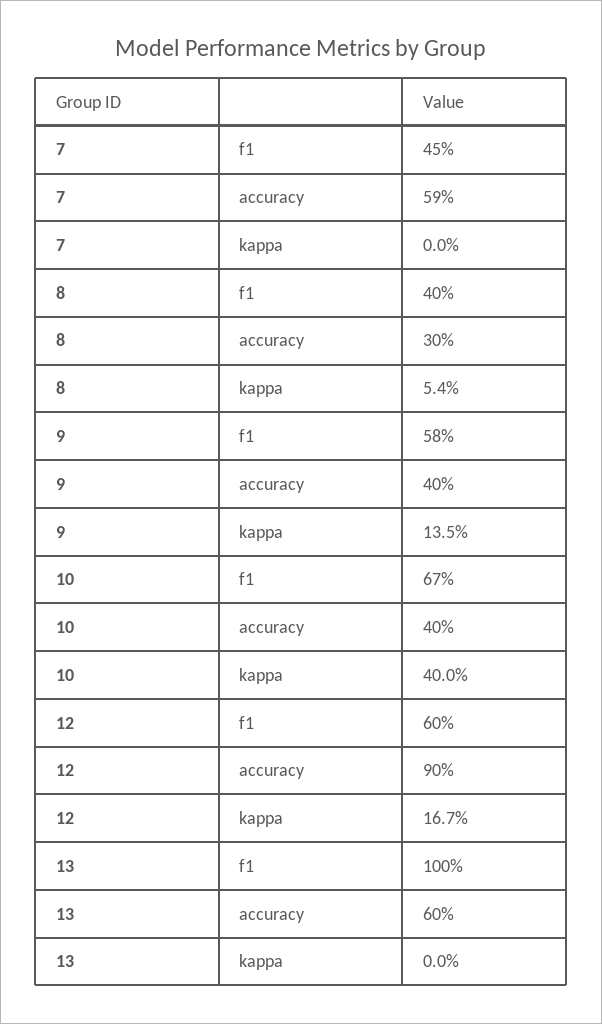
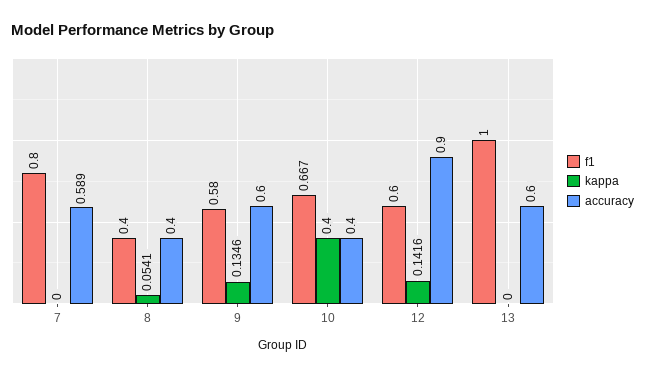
  {
    "f1": {
-     "7": 0.45,
+     "7": 0.8,
      "8": 0.4,
      "9": 0.58,
      "10": 0.667,
      "12": 0.6,
      "13": 1
    },
    "accuracy": {
      "7": 0.589,
-     "8": 0.3,
+     "8": 0.4,
-     "9": 0.4,
+     "9": 0.6,
      "10": 0.4,
      "12": 0.9,
      "13": 0.6
    },
    "kappa": {
      "7": 0,
      "8": 0.0541,
      "9": 0.1346,
      "10": 0.4,
-     "12": 0.167,
+     "12": 0.1416,
      "13": 0
    }
  }

